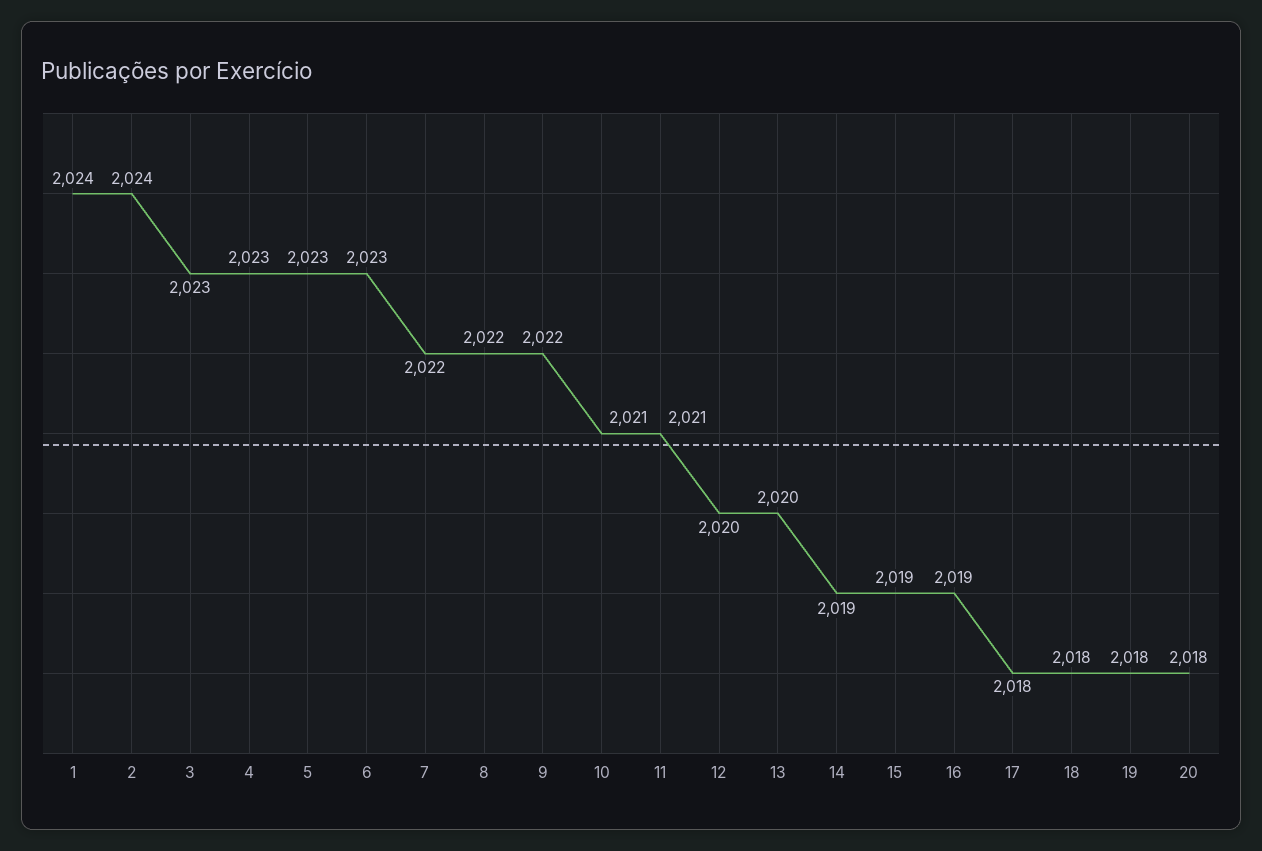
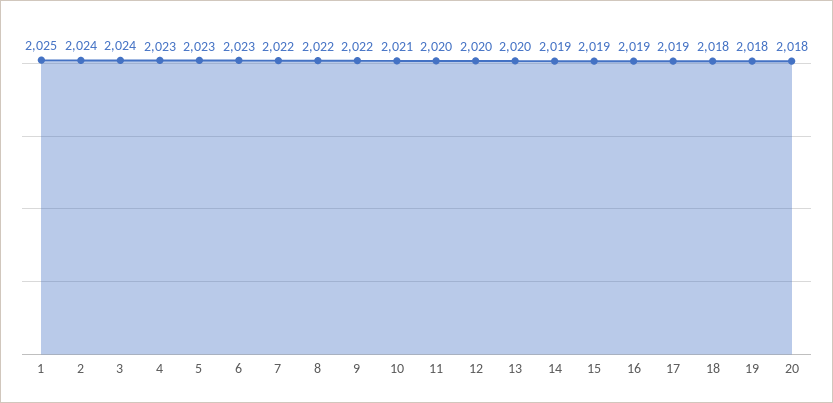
  {
-   "1": 2024,
+   "1": 2025,
    "2": 2024,
-   "3": 2023,
+   "3": 2024,
    "4": 2023,
    "5": 2023,
    "6": 2023,
    "7": 2022,
    "8": 2022,
    "9": 2022,
    "10": 2021,
-   "11": 2021,
+   "11": 2020,
    "12": 2020,
    "13": 2020,
    "14": 2019,
    "15": 2019,
    "16": 2019,
-   "17": 2018,
+   "17": 2019,
    "18": 2018,
    "19": 2018,
    "20": 2018
  }

